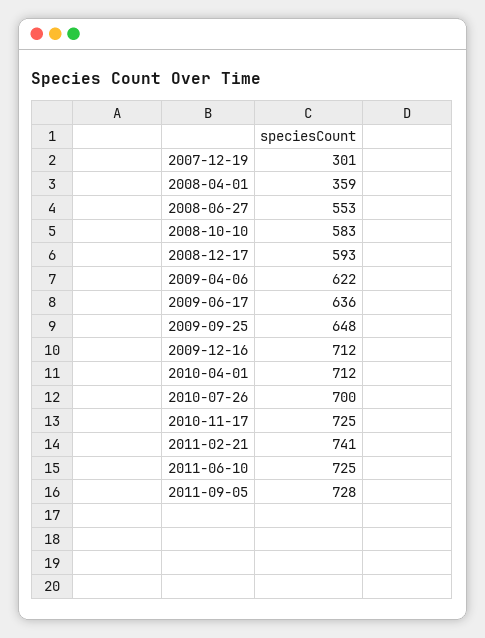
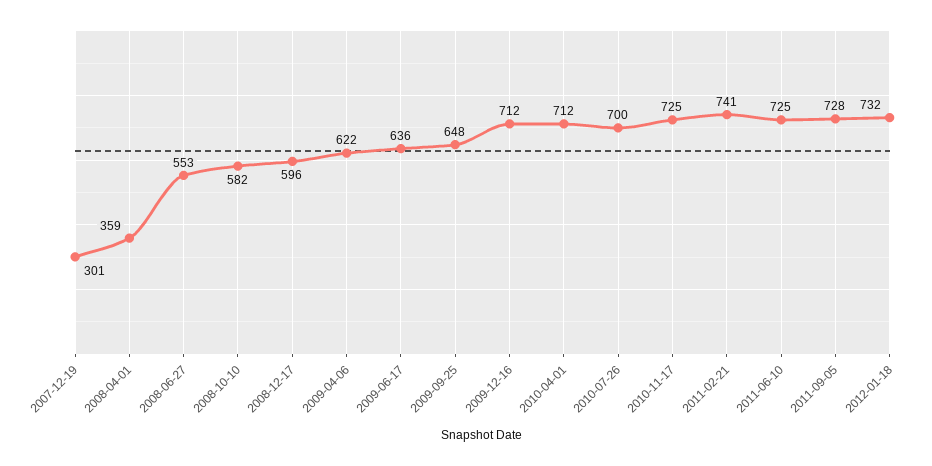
  {
    "2007-12-19": 301,
    "2008-04-01": 359,
    "2008-06-27": 553,
-   "2008-10-10": 583,
+   "2008-10-10": 582,
-   "2008-12-17": 593,
+   "2008-12-17": 596,
    "2009-04-06": 622,
    "2009-06-17": 636,
    "2009-09-25": 648,
    "2009-12-16": 712,
    "2010-04-01": 712,
    "2010-07-26": 700,
    "2010-11-17": 725,
    "2011-02-21": 741,
    "2011-06-10": 725,
-   "2011-09-05": 728
+   "2011-09-05": 728,
+   "2012-01-18": 732
  }

